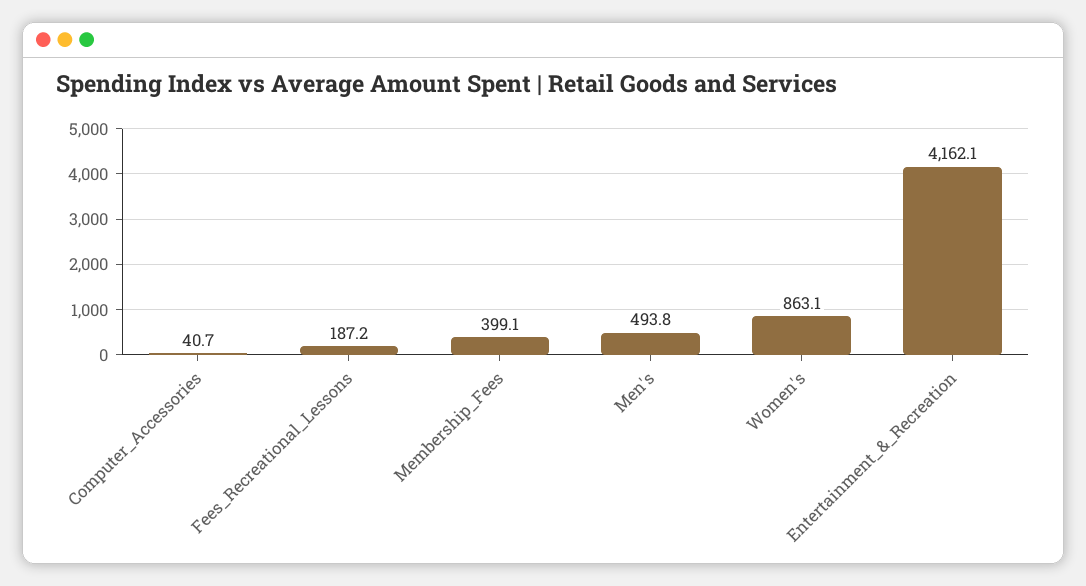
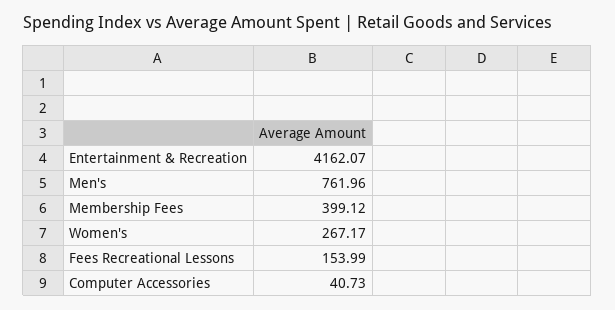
  {
    "Computer_Accessories": 40.73,
-   "Fees_Recreational_Lessons": 187.2,
+   "Fees_Recreational_Lessons": 153.99,
    "Membership_Fees": 399.12,
-   "Men's": 493.8,
+   "Men's": 761.96,
-   "Women's": 863.1,
+   "Women's": 267.17,
    "Entertainment_&_Recreation": 4162.07
  }

